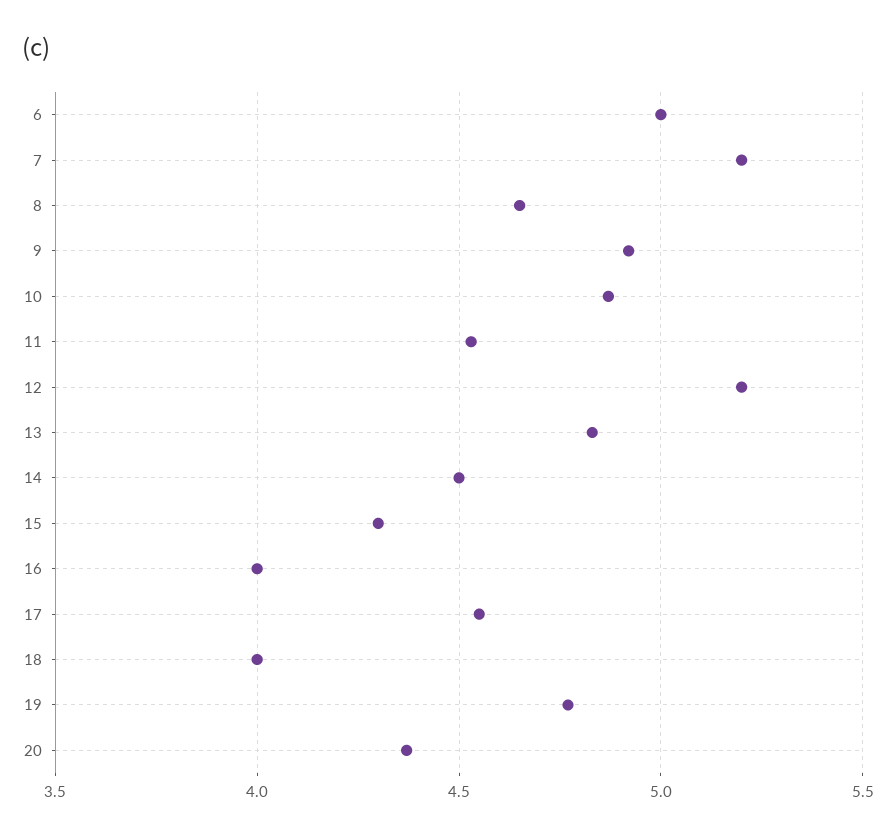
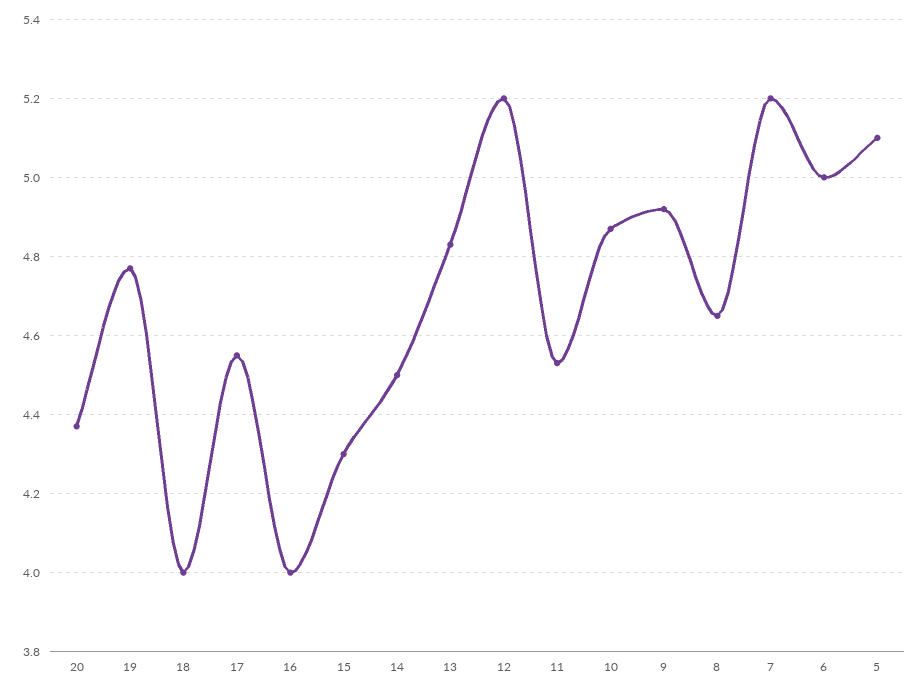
  {
    "6": 5,
    "7": 5.2,
    "8": 4.65,
    "9": 4.9,
    "10": 4.85,
    "11": 4.55,
    "12": 5.2,
    "13": 4.85,
    "14": 4.5,
    "15": 4.3,
    "16": 4,
    "17": 4.55,
    "18": 4,
    "19": 4.75,
-   "20": 4.35
+   "20": 4.35,
+   "5": 5.1
  }

